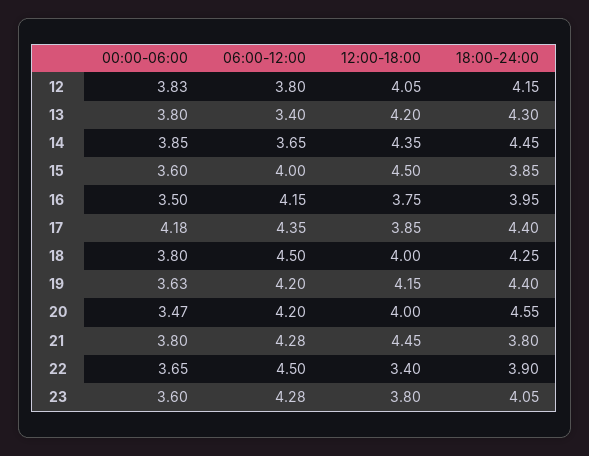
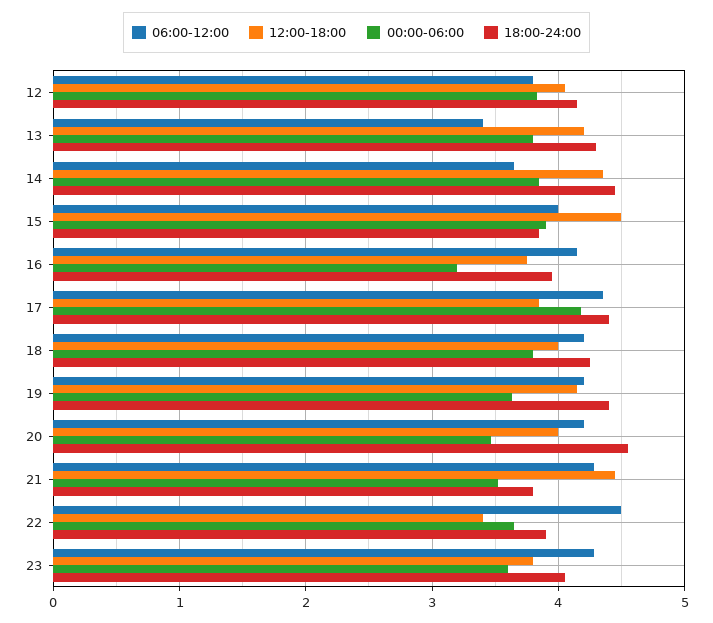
  {
    "00:00-06:00": {
      "12": 3.83,
      "13": 3.8,
      "14": 3.85,
-     "15": 3.6,
+     "15": 3.9,
-     "16": 3.5,
+     "16": 3.2,
      "17": 4.18,
      "18": 3.8,
      "19": 3.63,
      "20": 3.47,
-     "21": 3.8,
+     "21": 3.5,
      "22": 3.65,
      "23": 3.6
    },
    "06:00-12:00": {
      "12": 3.8,
      "13": 3.4,
      "14": 3.65,
      "15": 4,
      "16": 4.15,
      "17": 4.35,
-     "18": 4.5,
+     "18": 4.2,
      "19": 4.2,
      "20": 4.2,
      "21": 4.28,
      "22": 4.5,
      "23": 4.28
    },
    "12:00-18:00": {
      "12": 4.05,
      "13": 4.2,
      "14": 4.35,
      "15": 4.5,
      "16": 3.75,
      "17": 3.85,
      "18": 4,
      "19": 4.15,
      "20": 4,
      "21": 4.45,
      "22": 3.4,
      "23": 3.8
    },
    "18:00-24:00": {
      "12": 4.15,
      "13": 4.3,
      "14": 4.45,
      "15": 3.85,
      "16": 3.95,
      "17": 4.4,
      "18": 4.25,
      "19": 4.4,
      "20": 4.55,
      "21": 3.8,
      "22": 3.9,
      "23": 4.05
    }
  }

